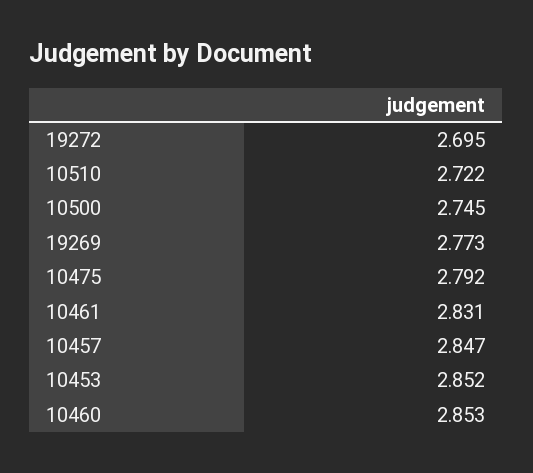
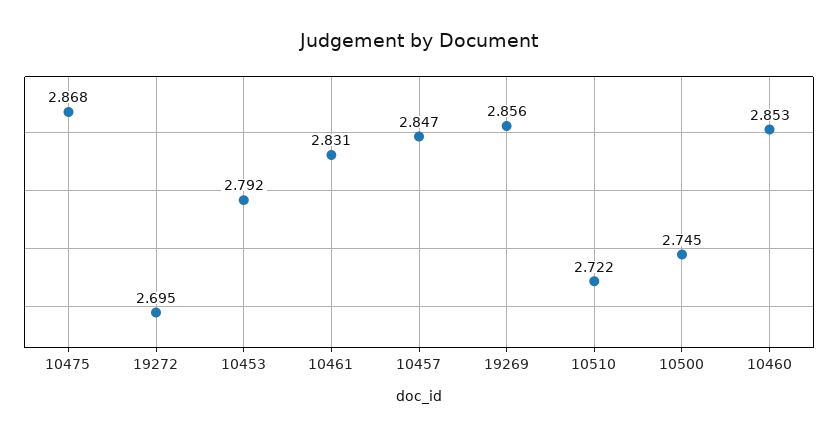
  {
    "19272": 2.695,
    "10510": 2.722,
    "10500": 2.745,
-   "19269": 2.773,
+   "19269": 2.856,
-   "10475": 2.792,
+   "10475": 2.868,
    "10461": 2.831,
    "10457": 2.847,
-   "10453": 2.852,
+   "10453": 2.792,
    "10460": 2.853
  }

